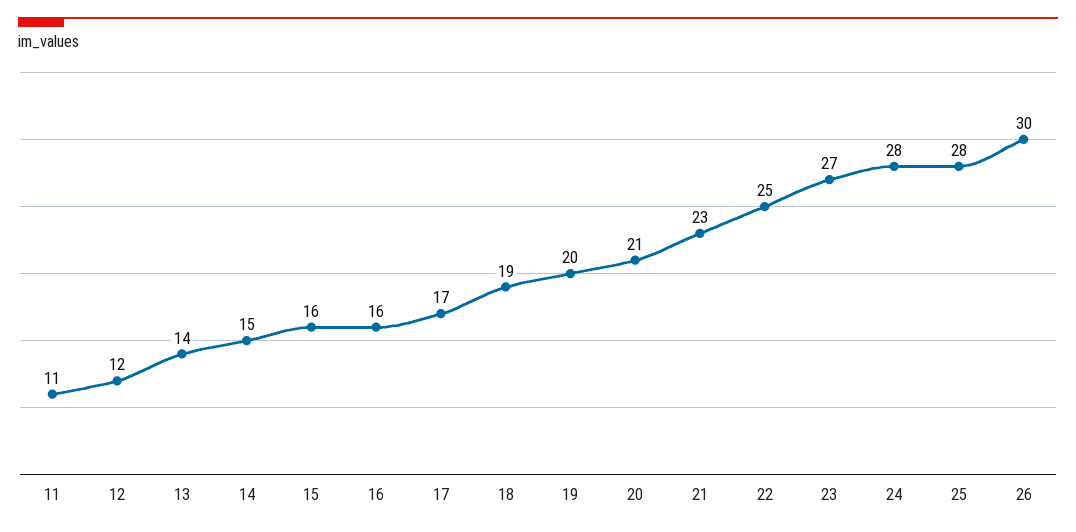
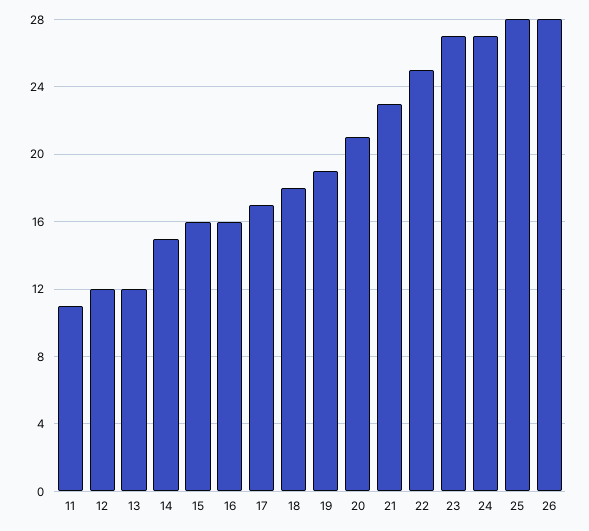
  {
    "11": 11,
    "12": 12,
-   "13": 14,
+   "13": 12,
    "14": 15,
    "15": 16,
    "16": 16,
    "17": 17,
-   "18": 19,
+   "18": 18,
-   "19": 20,
+   "19": 19,
    "20": 21,
    "21": 23,
    "22": 25,
    "23": 27,
-   "24": 28,
+   "24": 27,
    "25": 28,
-   "26": 30
+   "26": 28
  }

